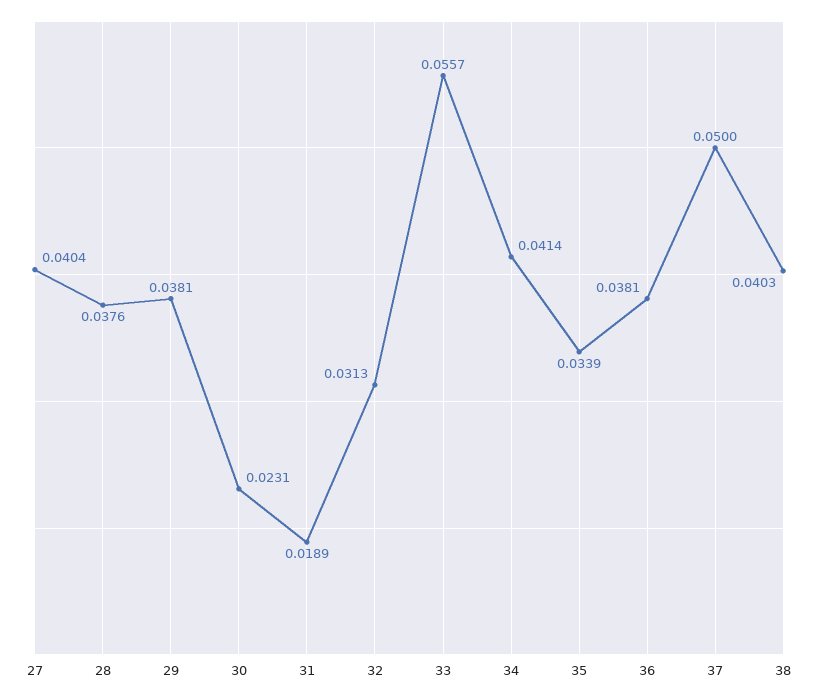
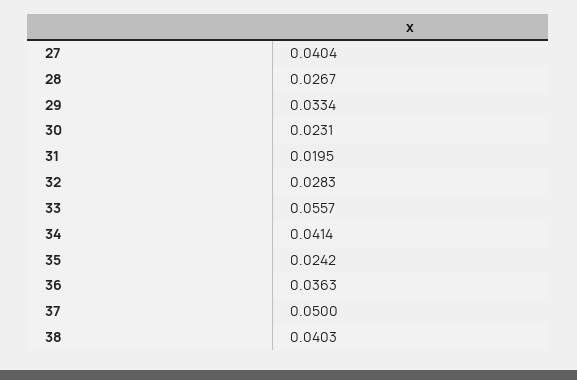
  {
    "27": 0.0404,
-   "28": 0.0376,
+   "28": 0.0267,
-   "29": 0.0381,
+   "29": 0.0334,
    "30": 0.0231,
-   "31": 0.0189,
+   "31": 0.0195,
-   "32": 0.0313,
+   "32": 0.0283,
    "33": 0.0557,
    "34": 0.0414,
-   "35": 0.0339,
+   "35": 0.0242,
-   "36": 0.0381,
+   "36": 0.0363,
    "37": 0.05,
    "38": 0.0403
  }

